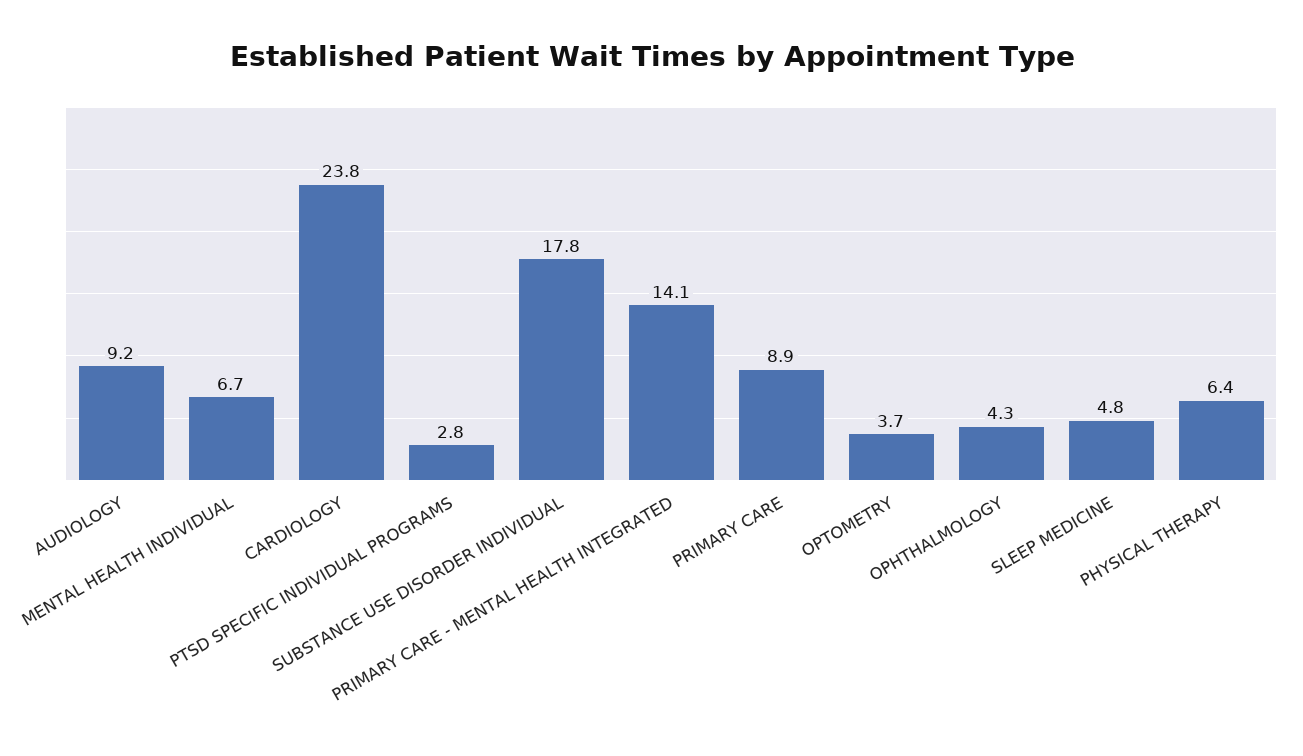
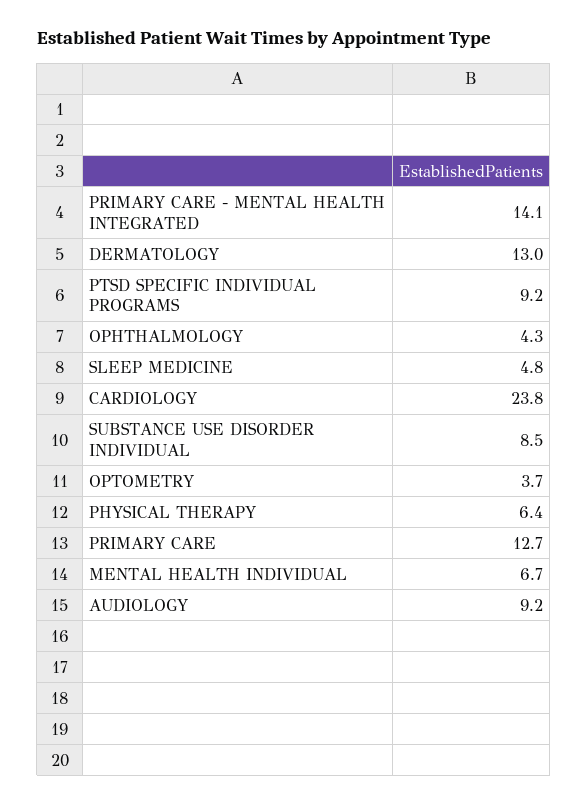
  {
    "AUDIOLOGY": 9.2,
    "MENTAL HEALTH INDIVIDUAL": 6.7,
    "CARDIOLOGY": 23.8,
-   "PTSD SPECIFIC INDIVIDUAL PROGRAMS": 2.8,
+   "PTSD SPECIFIC INDIVIDUAL PROGRAMS": 9.2,
-   "SUBSTANCE USE DISORDER INDIVIDUAL": 17.8,
+   "SUBSTANCE USE DISORDER INDIVIDUAL": 8.5,
    "PRIMARY CARE - MENTAL HEALTH INTEGRATED": 14.1,
-   "PRIMARY CARE": 8.9,
+   "PRIMARY CARE": 12.7,
    "OPTOMETRY": 3.7,
    "OPHTHALMOLOGY": 4.3,
    "SLEEP MEDICINE": 4.8,
-   "PHYSICAL THERAPY": 6.4
+   "PHYSICAL THERAPY": 6.4,
+   "DERMATOLOGY": 13
  }

